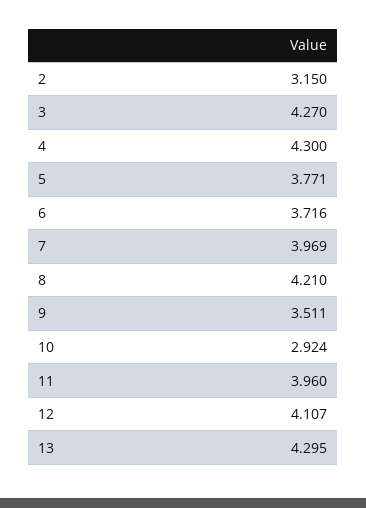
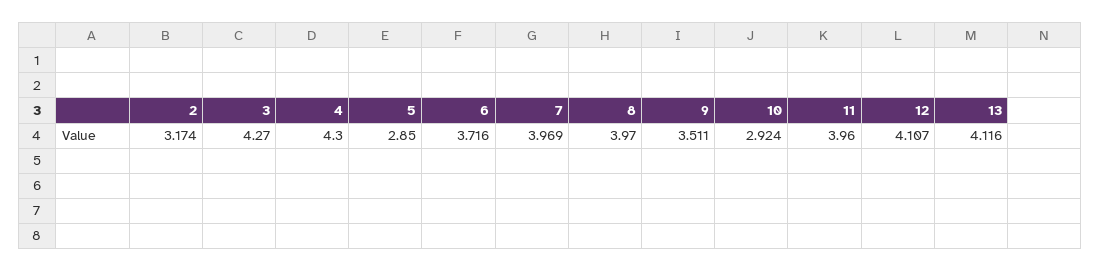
  {
-   "2": 3.15,
+   "2": 3.174,
    "3": 4.27,
    "4": 4.3,
-   "5": 3.771,
+   "5": 2.85,
    "6": 3.716,
    "7": 3.969,
-   "8": 4.21,
+   "8": 3.97,
    "9": 3.511,
    "10": 2.924,
    "11": 3.96,
    "12": 4.107,
-   "13": 4.295
+   "13": 4.116
  }

